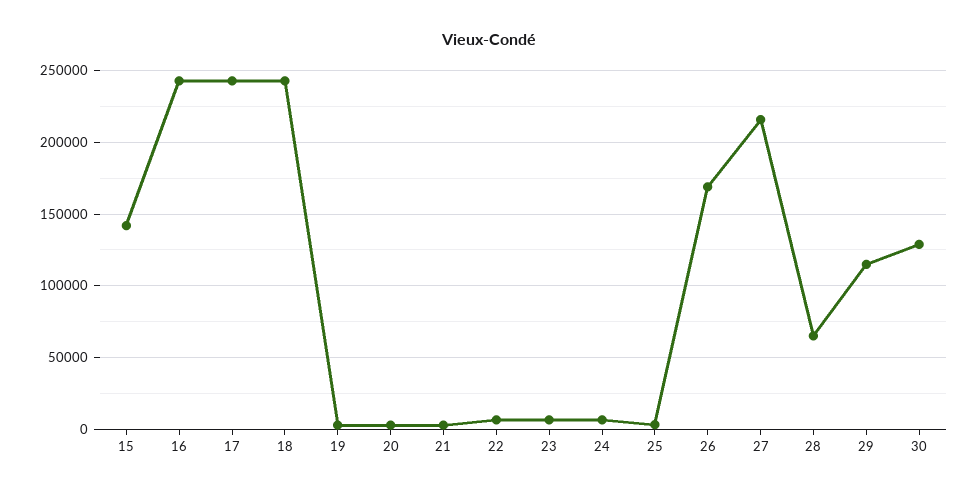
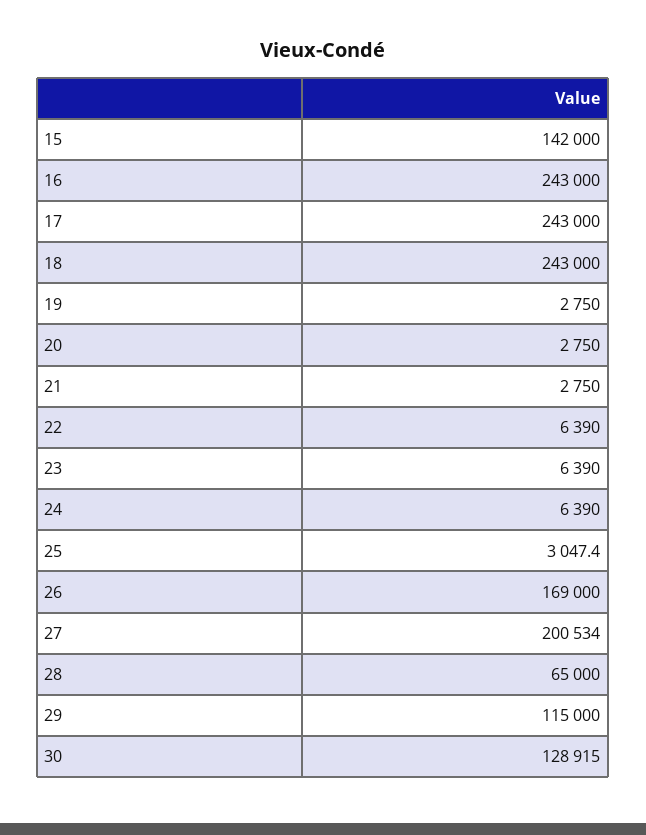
  {
    "15": 142000,
    "16": 243000,
    "17": 243000,
    "18": 243000,
    "19": 2750,
    "20": 2750,
    "21": 2750,
    "22": 6390,
    "23": 6390,
    "24": 6390,
    "25": 3047.4,
    "26": 169000,
-   "27": 215000,
+   "27": 200534,
    "28": 65000,
    "29": 115000,
    "30": 128915
  }

